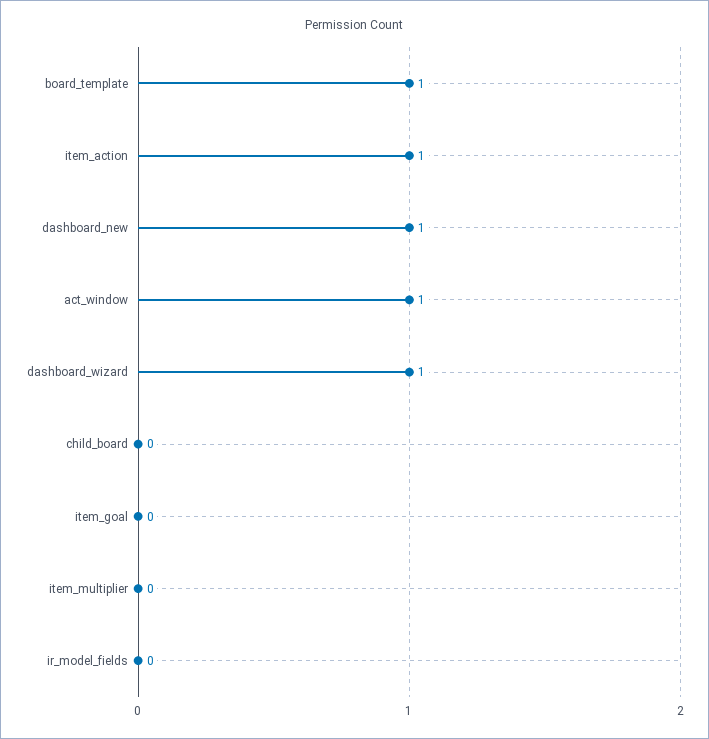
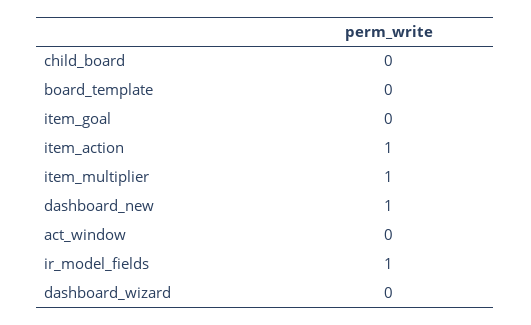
  {
-   "board_template": 1,
+   "board_template": 0,
    "item_action": 1,
    "dashboard_new": 1,
-   "act_window": 1,
+   "act_window": 0,
-   "dashboard_wizard": 1,
+   "dashboard_wizard": 0,
    "child_board": 0,
    "item_goal": 0,
-   "item_multiplier": 0,
+   "item_multiplier": 1,
-   "ir_model_fields": 0
+   "ir_model_fields": 1
  }

